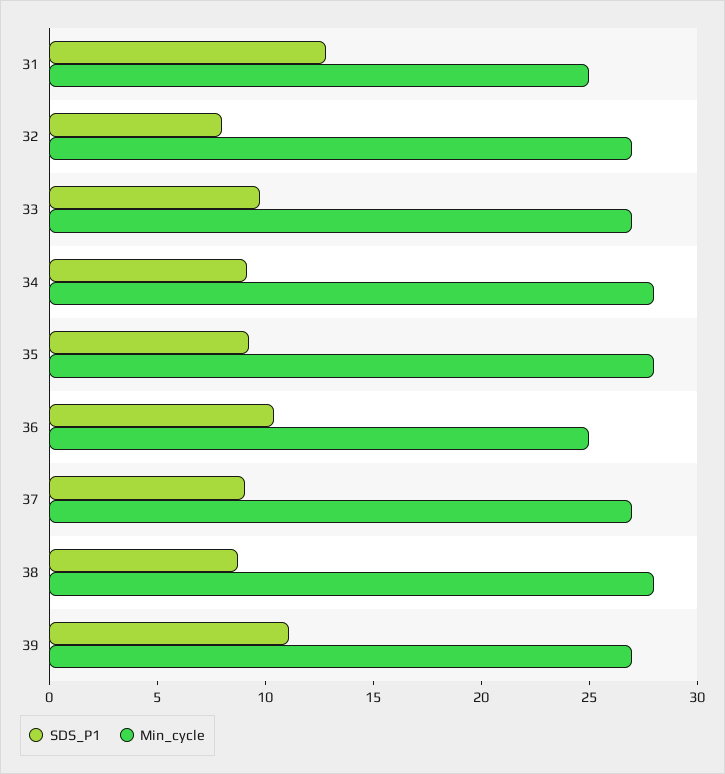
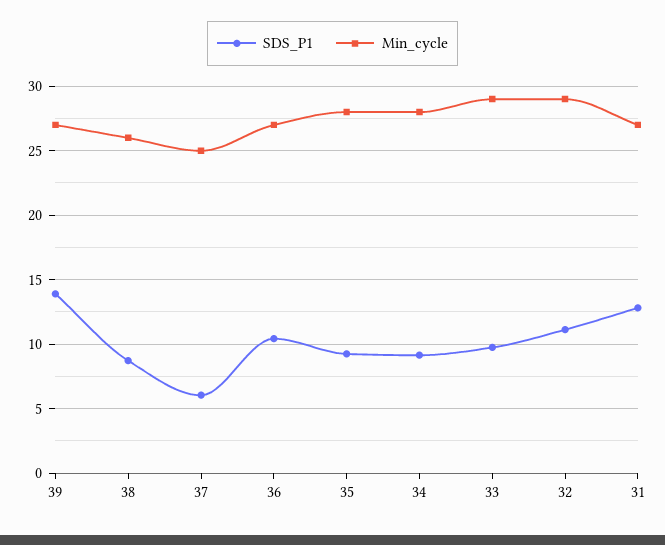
  {
    "SDS_P1": {
      "31": 13,
-     "32": 8,
+     "32": 11,
      "33": 10,
      "34": 9,
      "35": 9.5,
      "36": 10.5,
-     "37": 9,
+     "37": 6,
      "38": 8.5,
-     "39": 11
+     "39": 14
    },
    "Min_cycle": {
-     "31": 25,
+     "31": 27,
-     "32": 27,
+     "32": 29,
-     "33": 27,
+     "33": 29,
      "34": 28,
      "35": 28,
-     "36": 25,
+     "36": 27,
-     "37": 27,
+     "37": 25,
-     "38": 28,
+     "38": 26,
      "39": 27
    }
  }

